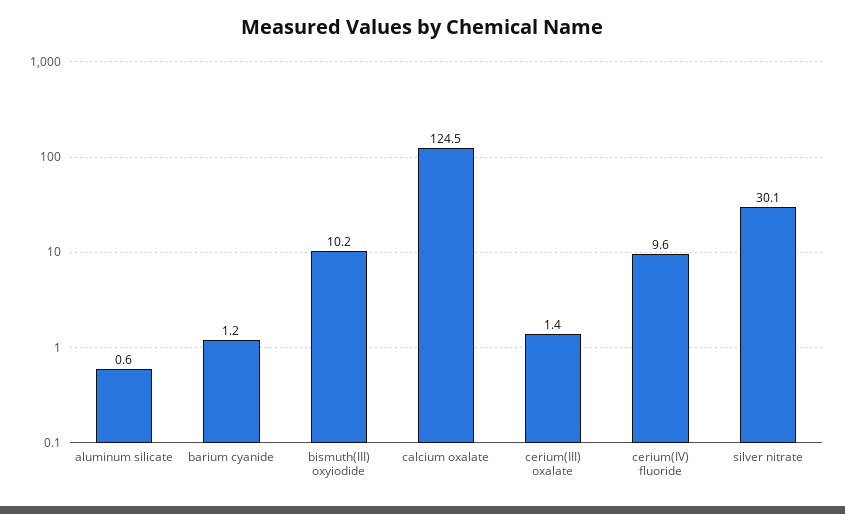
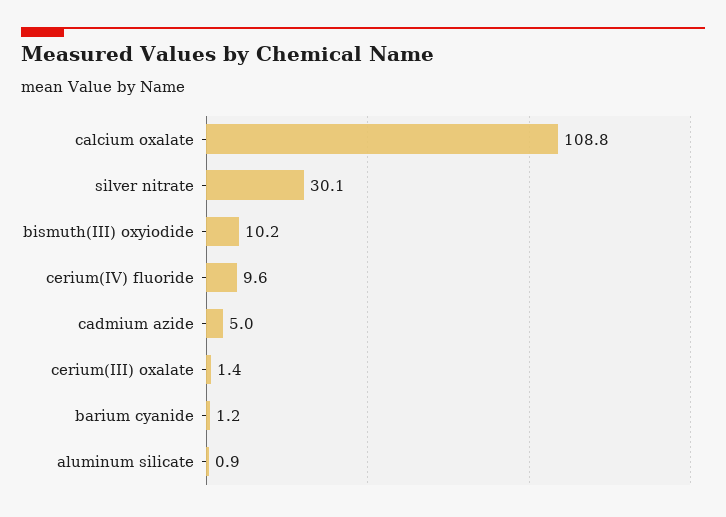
  {
-   "aluminum silicate": 0.6,
+   "aluminum silicate": 0.9,
    "barium cyanide": 1.2,
    "bismuth(III) oxyiodide": 10.2,
-   "calcium oxalate": 124.5,
+   "calcium oxalate": 108.8,
    "cerium(III) oxalate": 1.4,
    "cerium(IV) fluoride": 9.6,
-   "silver nitrate": 30.1
+   "silver nitrate": 30.1,
+   "cadmium azide": 5
  }

